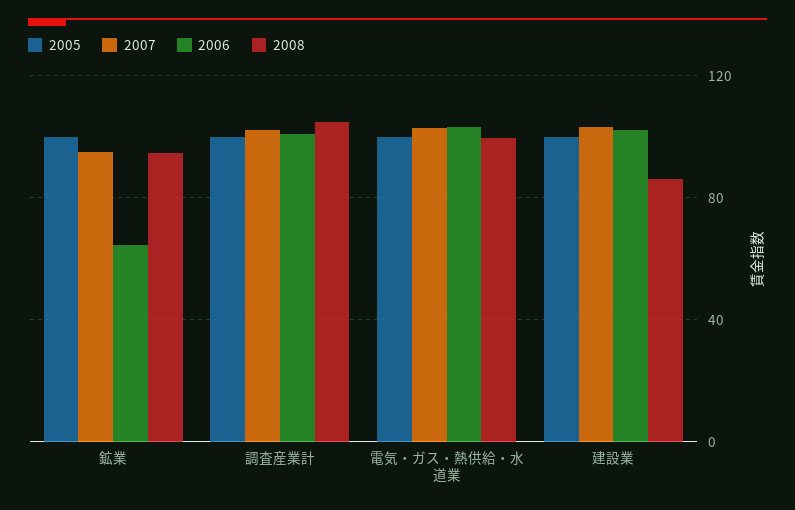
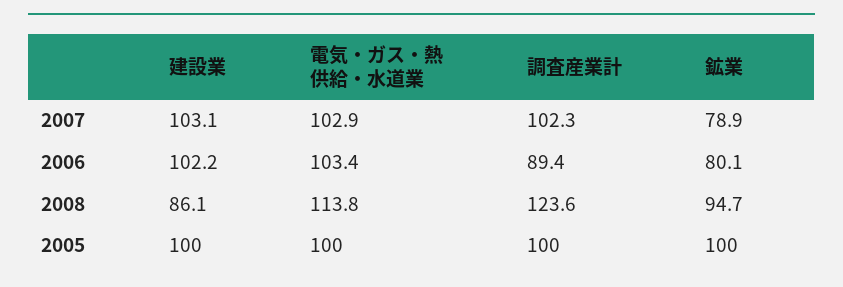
  {
    "2005": {
      "鉱業": 100,
      "調査産業計": 100,
      "電気・ガス・熱供給・水道業": 100,
      "建設業": 100
    },
    "2007": {
-     "鉱業": 95,
+     "鉱業": 78.9,
      "調査産業計": 102.3,
      "電気・ガス・熱供給・水道業": 102.9,
      "建設業": 103.1
    },
    "2006": {
-     "鉱業": 65,
+     "鉱業": 80.1,
-     "調査産業計": 100,
+     "調査産業計": 89.4,
      "電気・ガス・熱供給・水道業": 103.4,
      "建設業": 102.2
    },
    "2008": {
      "鉱業": 94.7,
-     "調査産業計": 105,
+     "調査産業計": 123.6,
-     "電気・ガス・熱供給・水道業": 100,
+     "電気・ガス・熱供給・水道業": 113.8,
      "建設業": 86.1
    }
  }

